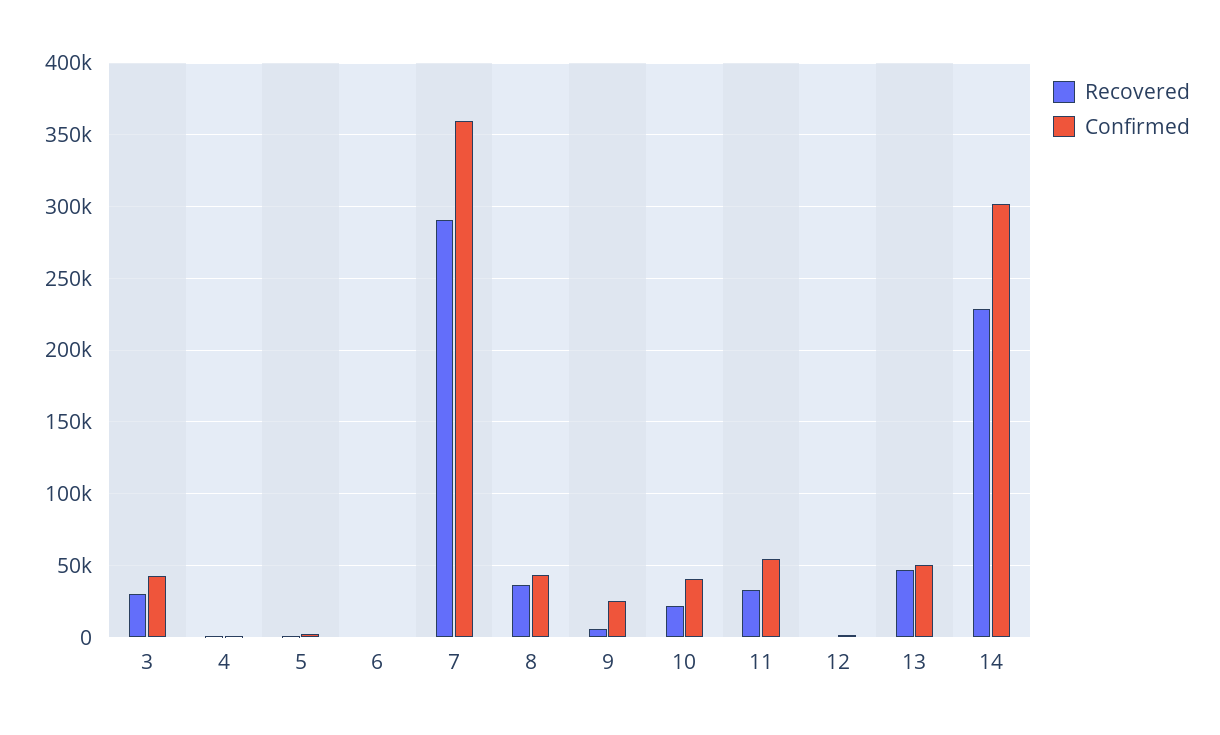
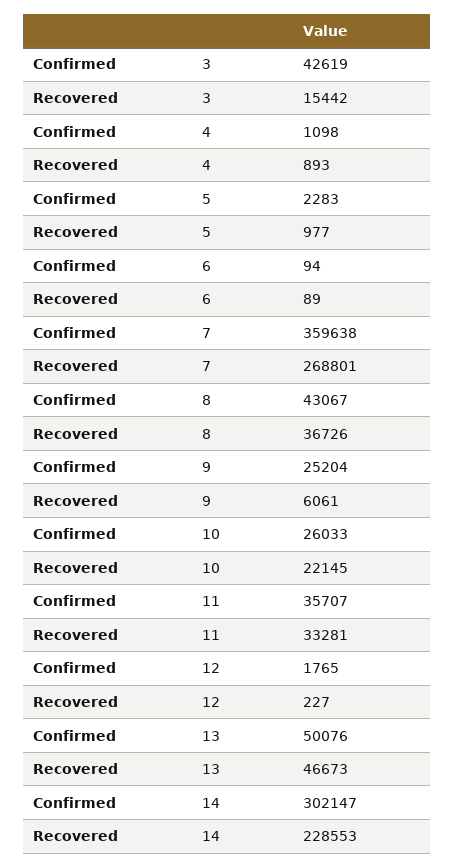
  {
    "Recovered": {
-     "3": 30000,
+     "3": 15442,
      "4": 893,
      "5": 977,
      "6": 89,
-     "7": 290000,
+     "7": 268801,
      "8": 36726,
      "9": 6061,
      "10": 22145,
      "11": 33281,
      "12": 227,
      "13": 46673,
      "14": 228553
    },
    "Confirmed": {
      "3": 42619,
      "4": 1098,
      "5": 2283,
      "6": 94,
      "7": 359638,
      "8": 43067,
      "9": 25204,
-     "10": 40000,
+     "10": 26033,
-     "11": 55000,
+     "11": 35707,
      "12": 1765,
      "13": 50076,
      "14": 302147
    }
  }

